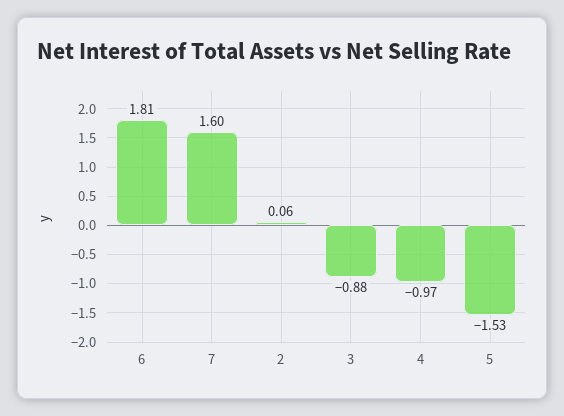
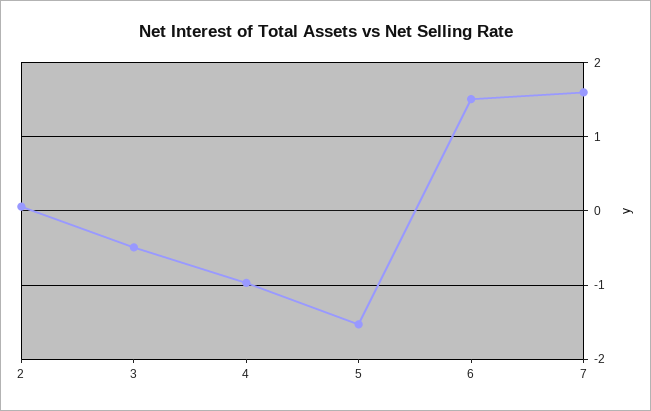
  {
-   "6": 1.81,
+   "6": 1.5,
    "7": 1.6,
    "2": 0.06,
-   "3": -0.88,
+   "3": -0.5,
    "4": -0.97,
    "5": -1.53
  }

